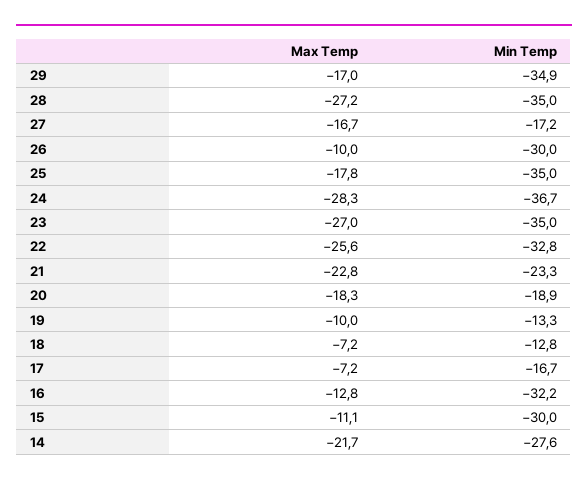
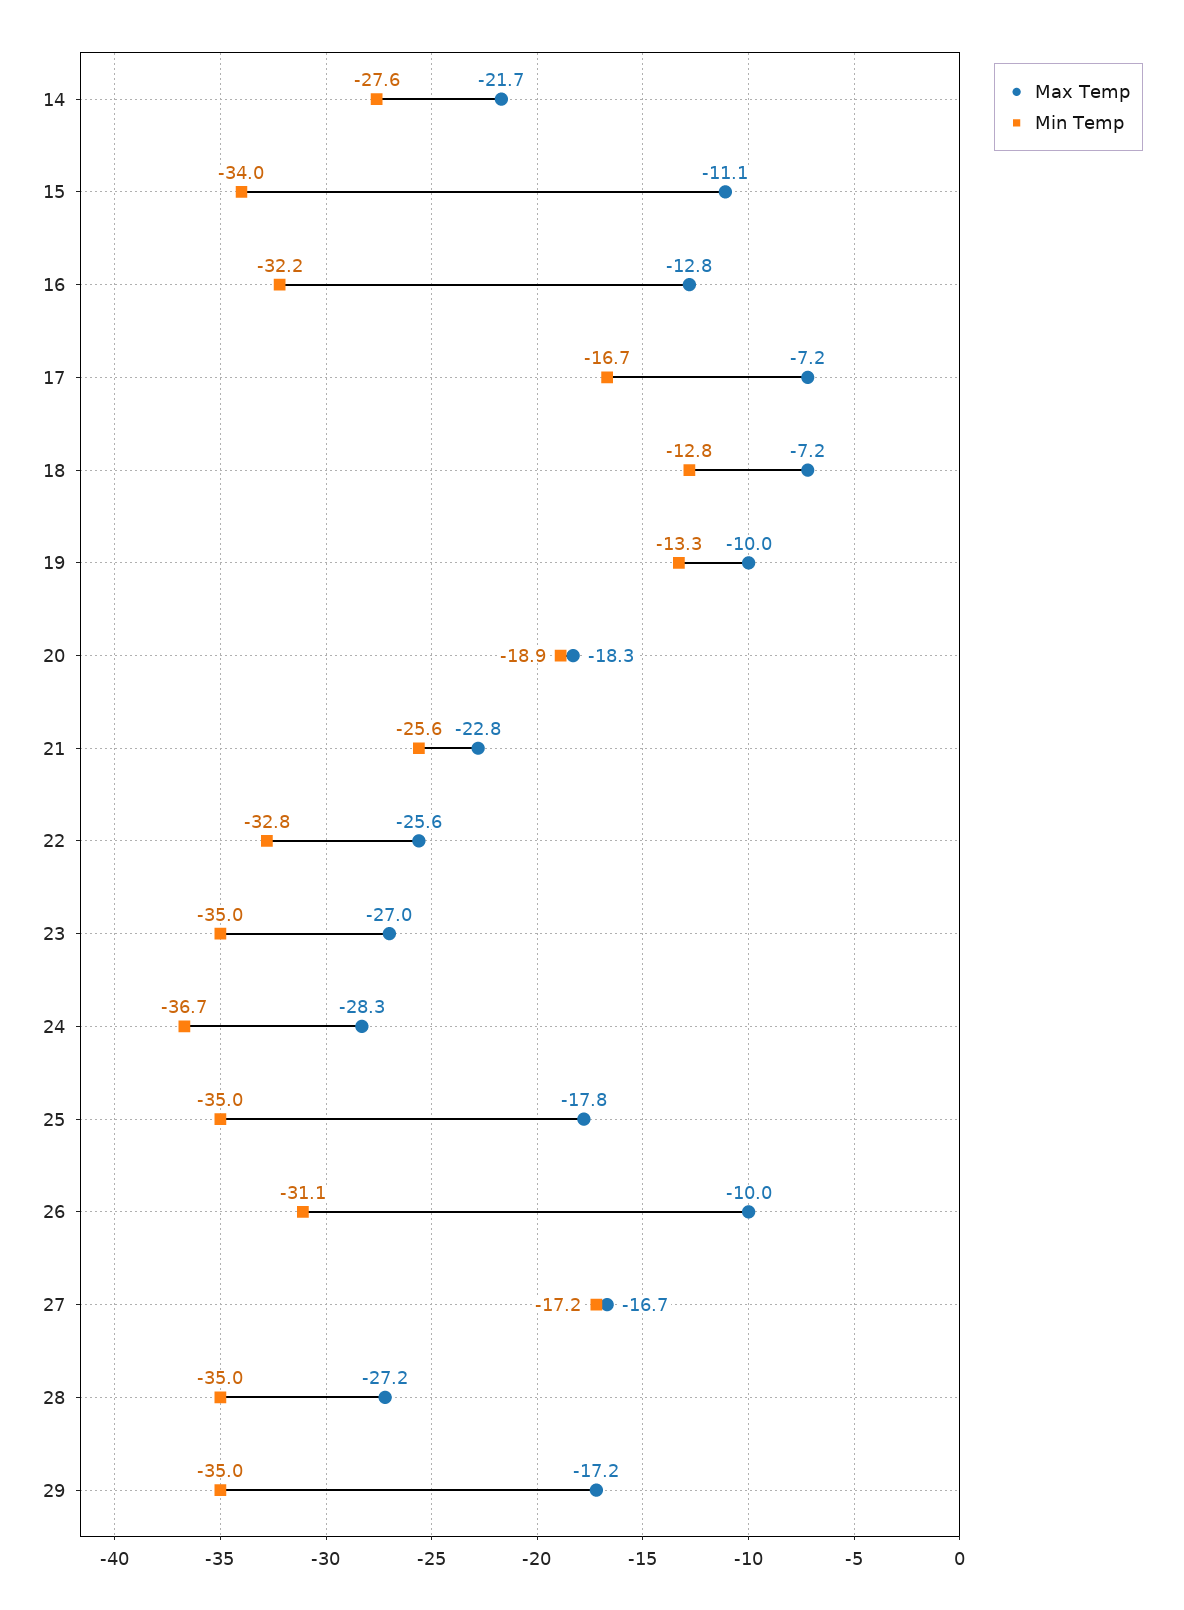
  {
    "Max Temp": {
-     "29": -17,
+     "29": -17.2,
      "28": -27.2,
      "27": -16.7,
      "26": -10,
      "25": -17.8,
      "24": -28.3,
      "23": -27,
      "22": -25.6,
      "21": -22.8,
      "20": -18.3,
      "19": -10,
      "18": -7.2,
      "17": -7.2,
      "16": -12.8,
      "15": -11.1,
      "14": -21.7
    },
    "Min Temp": {
-     "29": -34.9,
+     "29": -35,
      "28": -35,
      "27": -17.2,
-     "26": -30,
+     "26": -31.1,
      "25": -35,
      "24": -36.7,
      "23": -35,
      "22": -32.8,
-     "21": -23.3,
+     "21": -25.6,
      "20": -18.9,
      "19": -13.3,
      "18": -12.8,
      "17": -16.7,
      "16": -32.2,
-     "15": -30,
+     "15": -34,
      "14": -27.6
    }
  }

